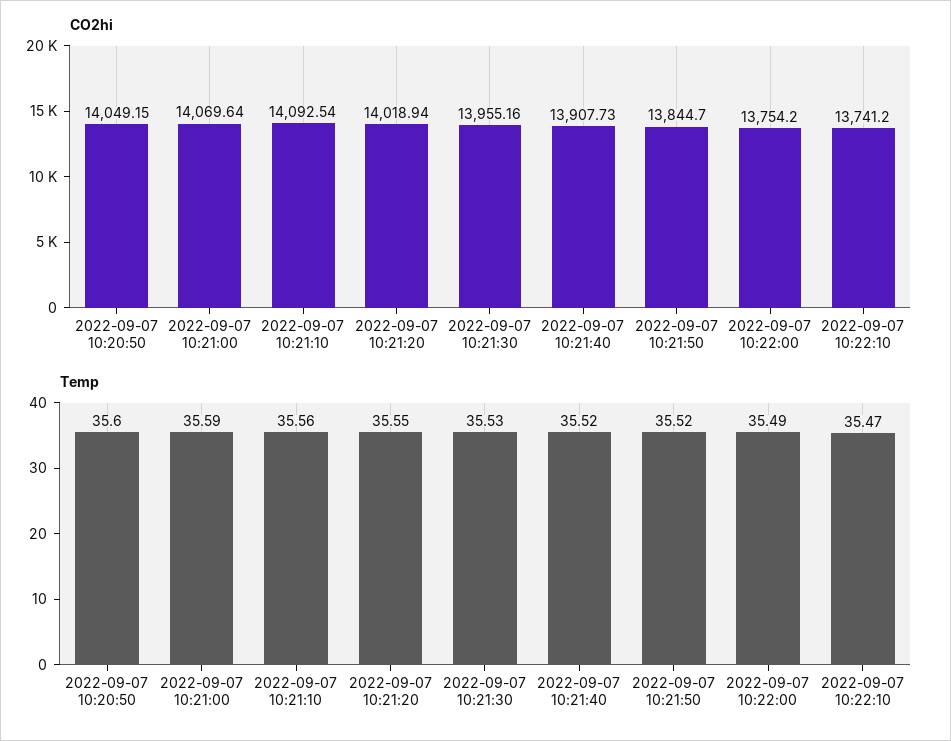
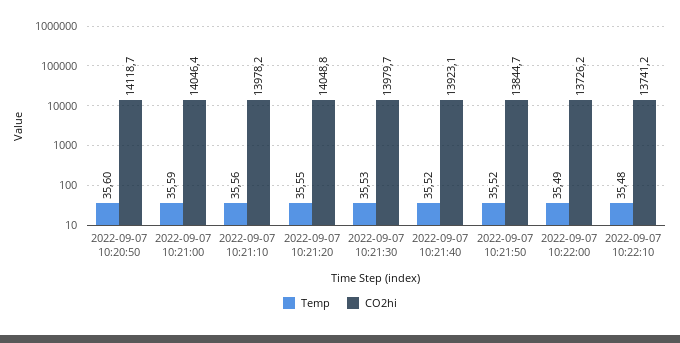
  {
    "CO2hi": {
-     "2022-09-07 10:20:50": 14049.15,
+     "2022-09-07 10:20:50": 14118.7,
-     "2022-09-07 10:21:00": 14069.64,
+     "2022-09-07 10:21:00": 14046.4,
-     "2022-09-07 10:21:10": 14092.54,
+     "2022-09-07 10:21:10": 13978.2,
-     "2022-09-07 10:21:20": 14018.94,
+     "2022-09-07 10:21:20": 14048.8,
-     "2022-09-07 10:21:30": 13955.16,
+     "2022-09-07 10:21:30": 13979.7,
-     "2022-09-07 10:21:40": 13907.73,
+     "2022-09-07 10:21:40": 13923.1,
      "2022-09-07 10:21:50": 13844.7,
-     "2022-09-07 10:22:00": 13754.2,
+     "2022-09-07 10:22:00": 13726.2,
      "2022-09-07 10:22:10": 13741.2
    },
    "Temp": {
      "2022-09-07 10:20:50": 35.6,
      "2022-09-07 10:21:00": 35.59,
      "2022-09-07 10:21:10": 35.56,
      "2022-09-07 10:21:20": 35.55,
      "2022-09-07 10:21:30": 35.53,
      "2022-09-07 10:21:40": 35.52,
      "2022-09-07 10:21:50": 35.52,
      "2022-09-07 10:22:00": 35.49,
-     "2022-09-07 10:22:10": 35.47
+     "2022-09-07 10:22:10": 35.48
    }
  }

